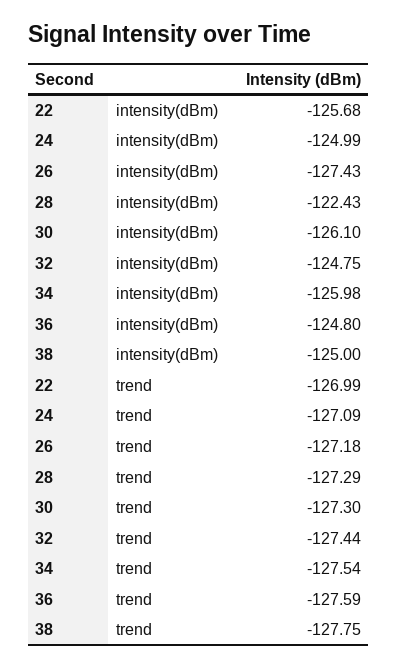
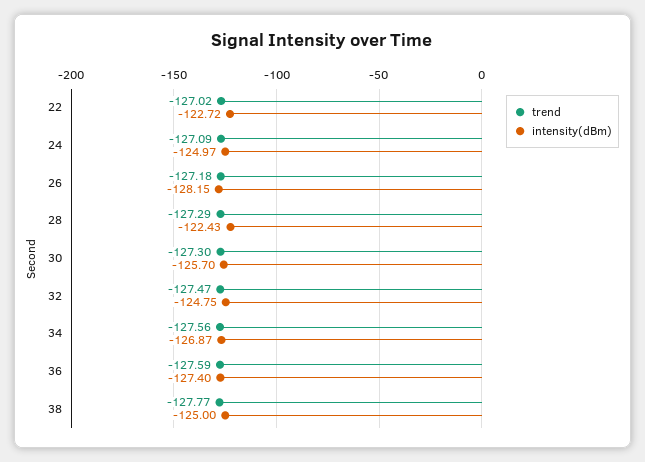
  {
    "intensity(dBm)": {
-     "22": -125.68,
+     "22": -122.72,
-     "24": -124.99,
+     "24": -124.97,
-     "26": -127.43,
+     "26": -128.15,
      "28": -122.43,
-     "30": -126.1,
+     "30": -125.7,
      "32": -124.75,
-     "34": -125.98,
+     "34": -126.87,
-     "36": -124.8,
+     "36": -127.4,
      "38": -125
    },
    "trend": {
-     "22": -126.99,
+     "22": -127.02,
      "24": -127.09,
      "26": -127.18,
      "28": -127.29,
      "30": -127.3,
-     "32": -127.44,
+     "32": -127.47,
-     "34": -127.54,
+     "34": -127.56,
      "36": -127.59,
-     "38": -127.75
+     "38": -127.77
    }
  }

